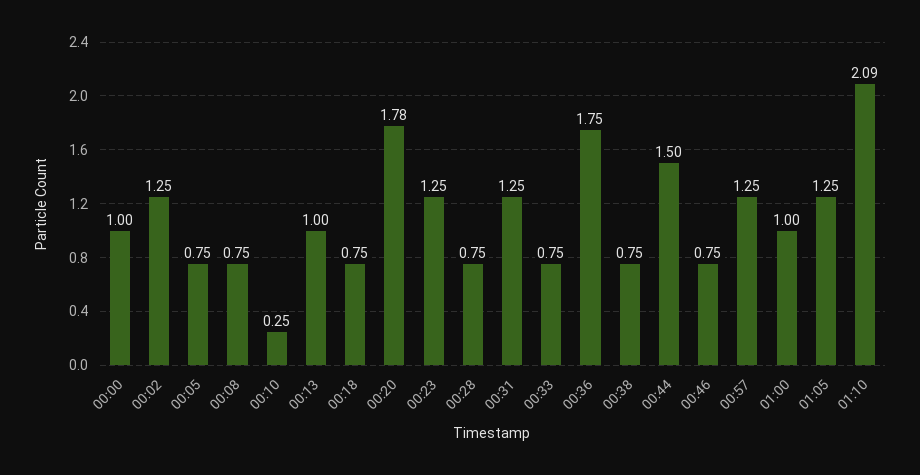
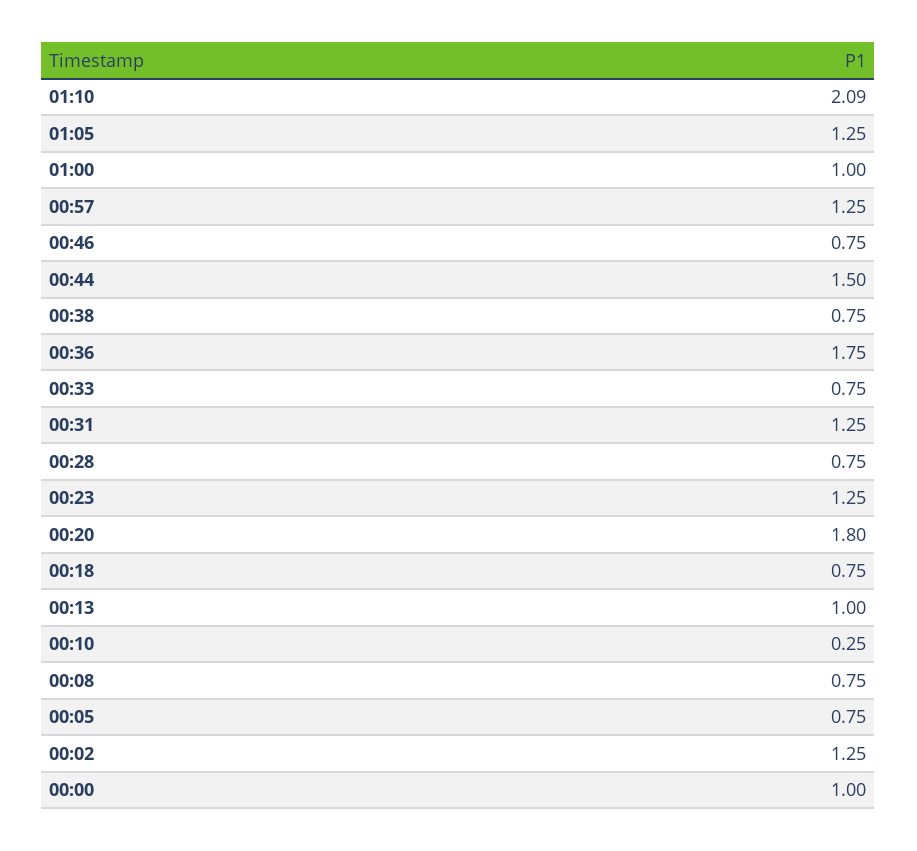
  {
    "00:00": 1,
    "00:02": 1.25,
    "00:05": 0.75,
    "00:08": 0.75,
    "00:10": 0.25,
    "00:13": 1,
    "00:18": 0.75,
-   "00:20": 1.78,
+   "00:20": 1.8,
    "00:23": 1.25,
    "00:28": 0.75,
    "00:31": 1.25,
    "00:33": 0.75,
    "00:36": 1.75,
    "00:38": 0.75,
    "00:44": 1.5,
    "00:46": 0.75,
    "00:57": 1.25,
    "01:00": 1,
    "01:05": 1.25,
    "01:10": 2.09
  }

